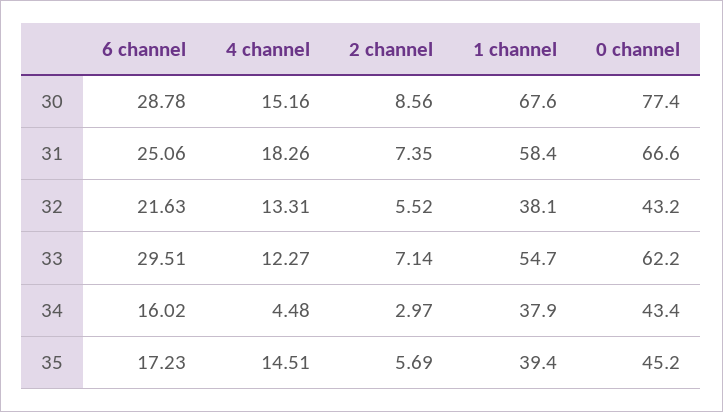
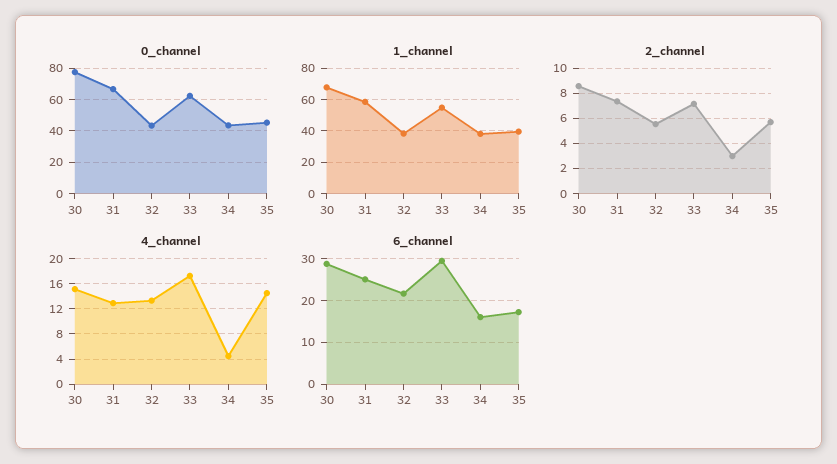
  {
    "6 channel": {
      "30": 28.78,
      "31": 25.06,
      "32": 21.63,
      "33": 29.51,
      "34": 16.02,
      "35": 17.23
    },
    "4 channel": {
      "30": 15.16,
-     "31": 18.26,
+     "31": 13,
      "32": 13.31,
-     "33": 12.27,
+     "33": 17,
      "34": 4.48,
      "35": 14.51
    },
    "2 channel": {
      "30": 8.56,
      "31": 7.35,
      "32": 5.52,
      "33": 7.14,
      "34": 2.97,
      "35": 5.69
    },
    "1 channel": {
      "30": 67.6,
      "31": 58.4,
      "32": 38.1,
      "33": 54.7,
      "34": 37.9,
      "35": 39.4
    },
    "0 channel": {
      "30": 77.4,
      "31": 66.6,
      "32": 43.2,
      "33": 62.2,
      "34": 43.4,
      "35": 45.2
    }
  }

